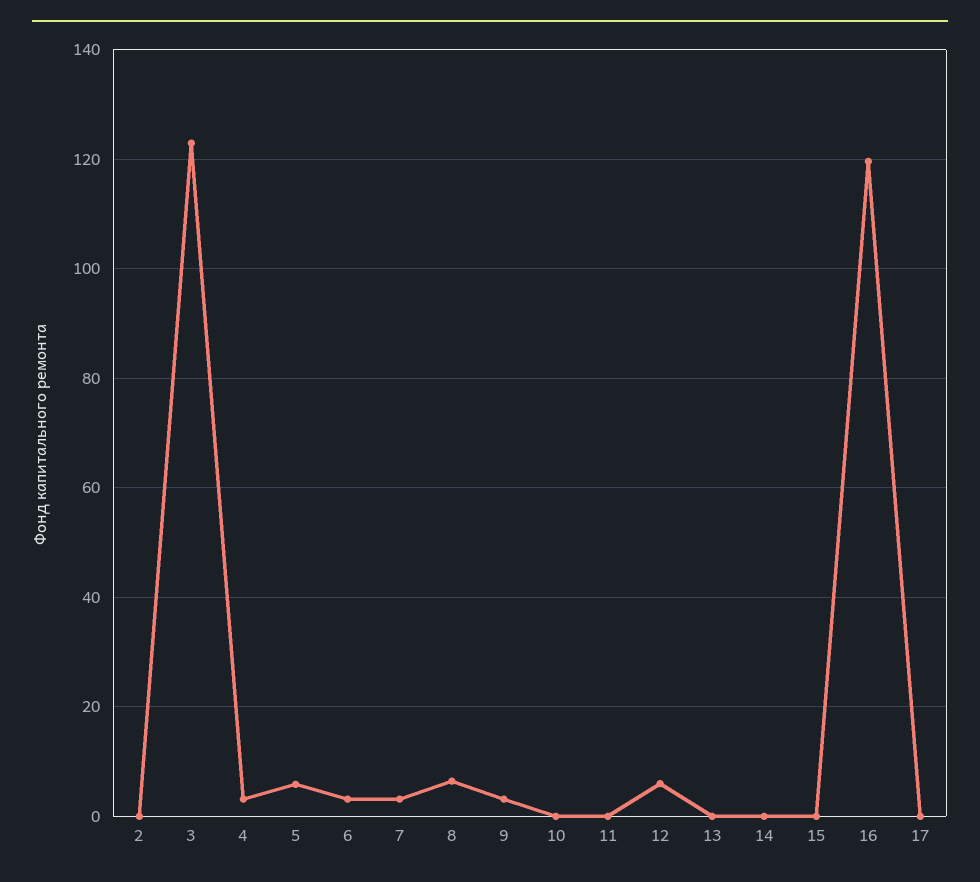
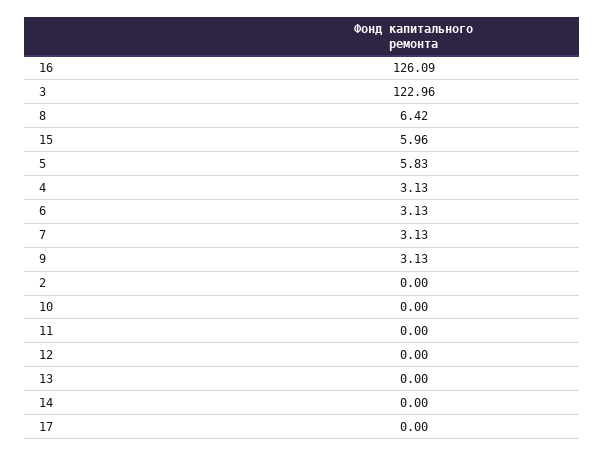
  {
    "2": 0,
    "3": 122.96,
    "4": 3.13,
    "5": 5.83,
    "6": 3.13,
    "7": 3.13,
    "8": 6.42,
    "9": 3.13,
    "10": 0,
    "11": 0,
-   "12": 6,
+   "12": 0,
    "13": 0,
    "14": 0,
-   "15": 0,
+   "15": 5.96,
-   "16": 120,
+   "16": 126.09,
    "17": 0
  }

